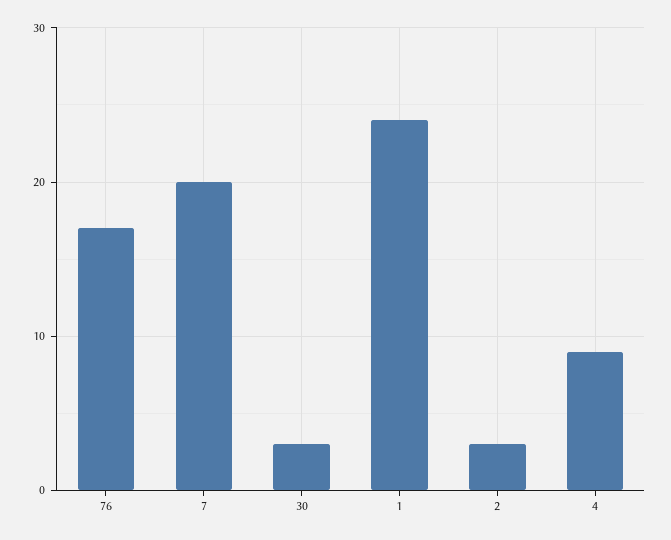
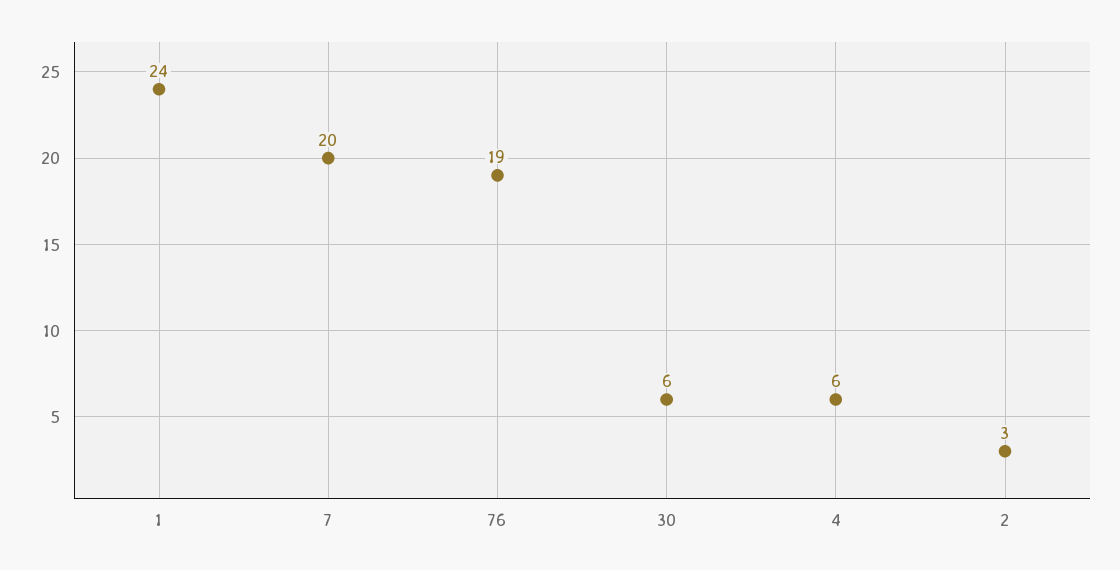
  {
-   "76": 17,
+   "76": 19,
    "7": 20,
-   "30": 3,
+   "30": 6,
    "1": 24,
    "2": 3,
-   "4": 9
+   "4": 6
  }

